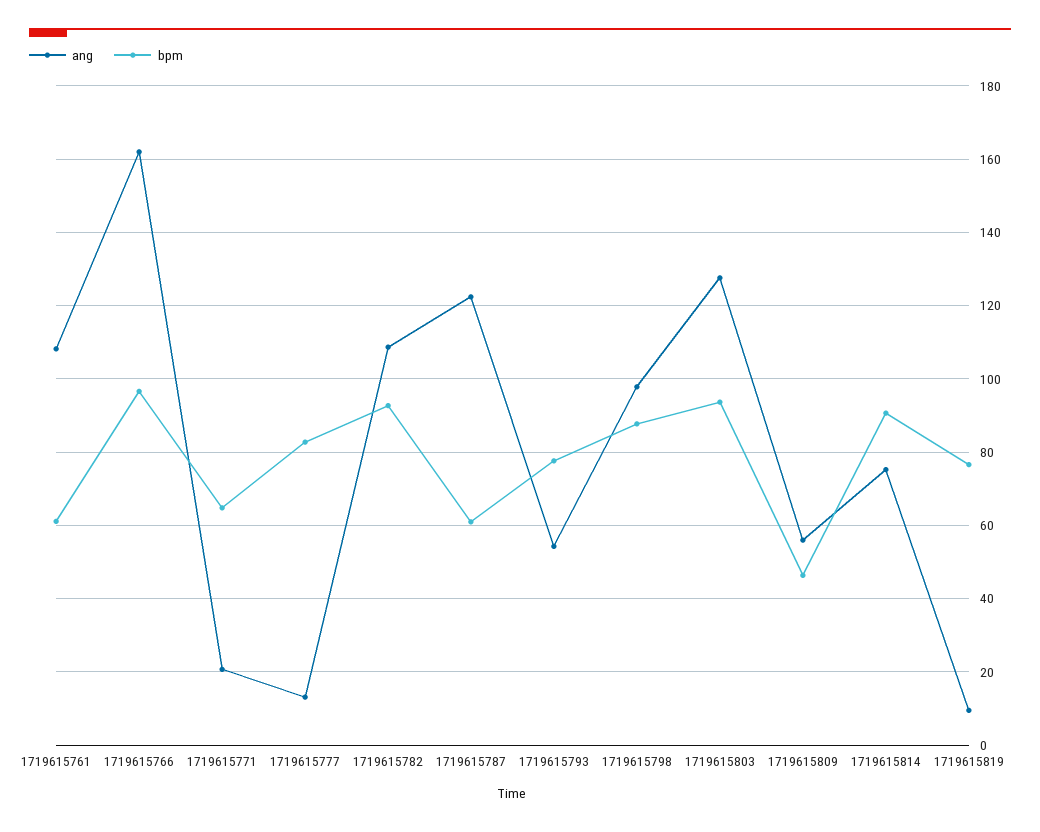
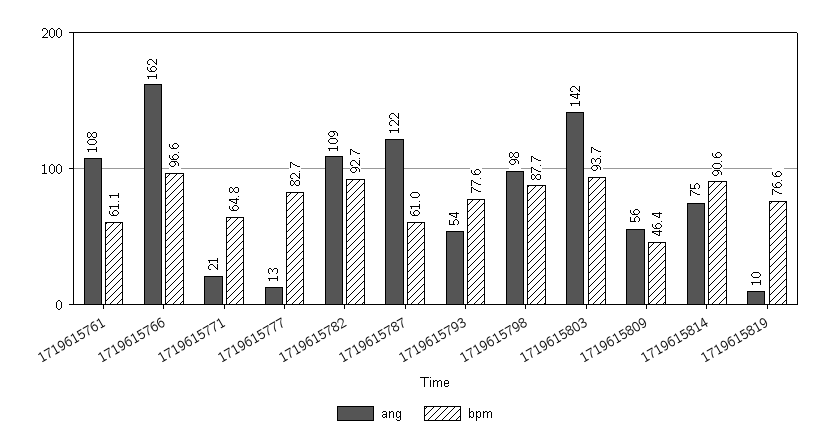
  {
    "ang": {
      "1719615761": 108,
      "1719615766": 162,
      "1719615771": 21,
      "1719615777": 13,
      "1719615782": 109,
      "1719615787": 122,
      "1719615793": 54,
      "1719615798": 98,
-     "1719615803": 128,
+     "1719615803": 142,
      "1719615809": 56,
      "1719615814": 75,
      "1719615819": 10
    },
    "bpm": {
      "1719615761": 61.1,
      "1719615766": 96.6,
      "1719615771": 64.8,
      "1719615777": 82.7,
      "1719615782": 92.7,
      "1719615787": 61,
      "1719615793": 77.6,
      "1719615798": 87.7,
      "1719615803": 93.7,
      "1719615809": 46.4,
      "1719615814": 90.6,
      "1719615819": 76.6
    }
  }

